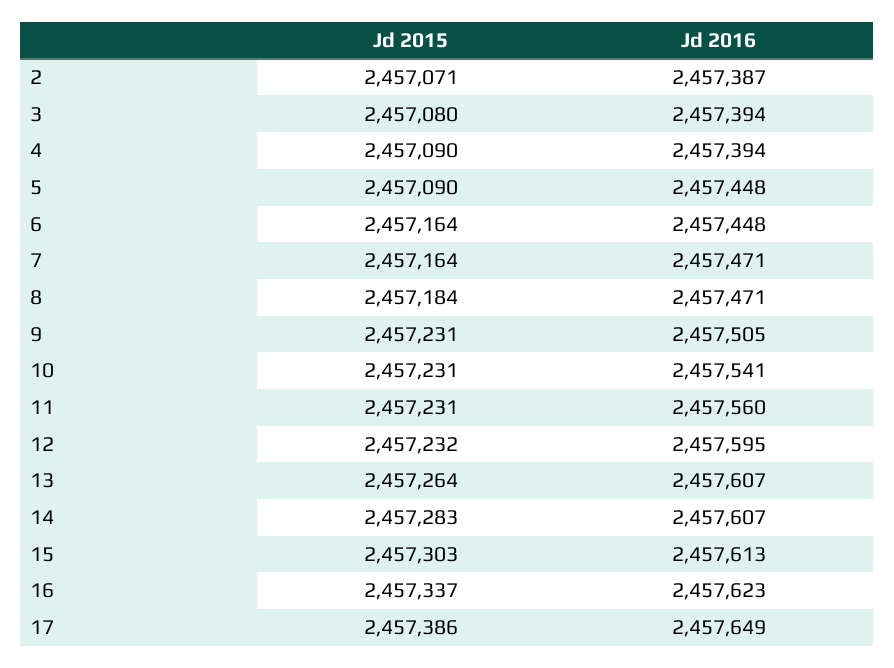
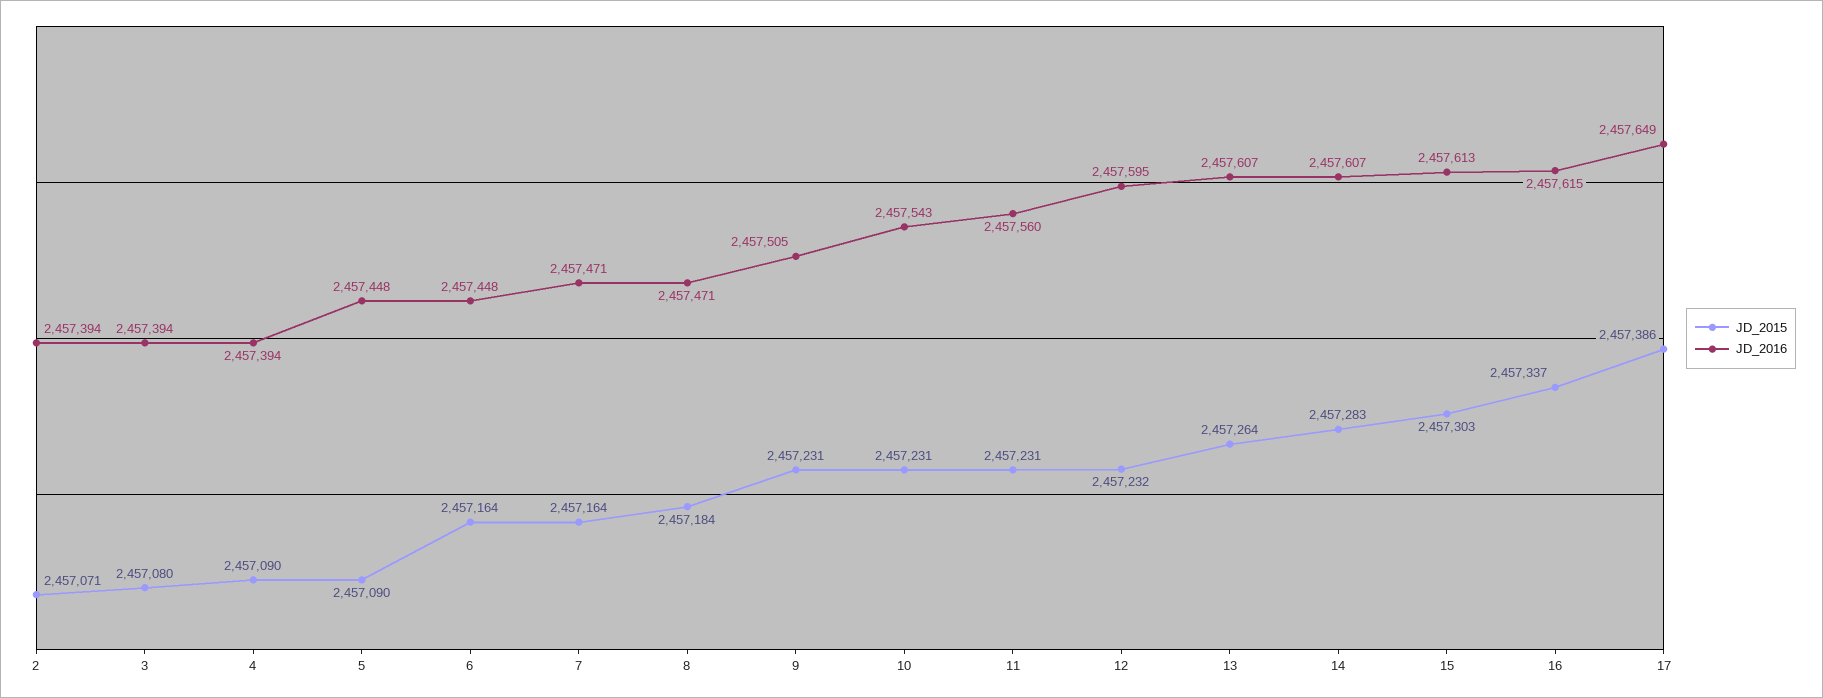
  {
    "Jd 2015": {
      "2": 2457071,
      "3": 2457080,
      "4": 2457090,
      "5": 2457090,
      "6": 2457164,
      "7": 2457164,
      "8": 2457184,
      "9": 2457231,
      "10": 2457231,
      "11": 2457231,
      "12": 2457232,
      "13": 2457264,
      "14": 2457283,
      "15": 2457303,
      "16": 2457337,
      "17": 2457386
    },
    "Jd 2016": {
-     "2": 2457387,
+     "2": 2457394,
      "3": 2457394,
      "4": 2457394,
      "5": 2457448,
      "6": 2457448,
      "7": 2457471,
      "8": 2457471,
      "9": 2457505,
-     "10": 2457541,
+     "10": 2457543,
      "11": 2457560,
      "12": 2457595,
      "13": 2457607,
      "14": 2457607,
      "15": 2457613,
-     "16": 2457623,
+     "16": 2457615,
      "17": 2457649
    }
  }

